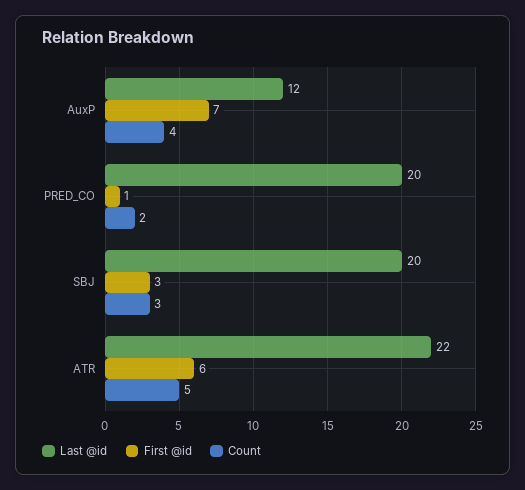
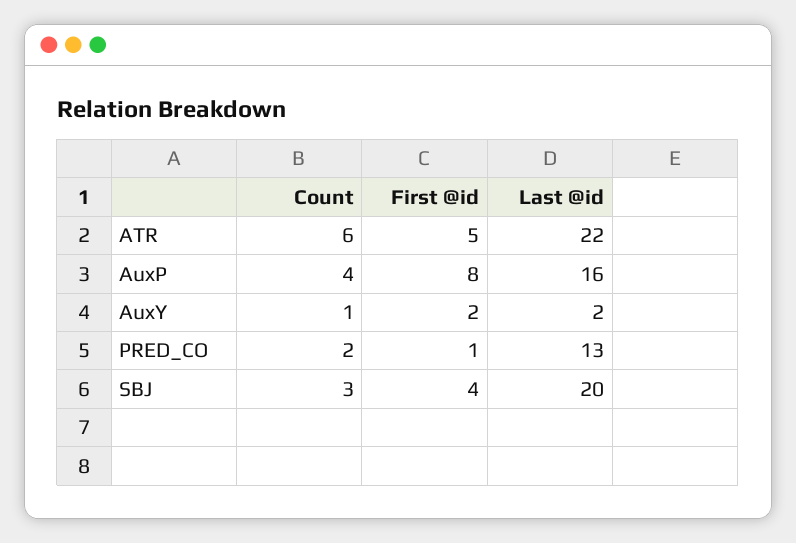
  {
    "Last @id": {
-     "AuxP": 12,
+     "AuxP": 16,
-     "PRED_CO": 20,
+     "PRED_CO": 13,
      "SBJ": 20,
-     "ATR": 22
+     "ATR": 22,
+     "AuxY": 2
    },
    "First @id": {
-     "AuxP": 7,
+     "AuxP": 8,
      "PRED_CO": 1,
-     "SBJ": 3,
+     "SBJ": 4,
-     "ATR": 6
+     "ATR": 5,
+     "AuxY": 2
    },
    "Count": {
      "AuxP": 4,
      "PRED_CO": 2,
      "SBJ": 3,
-     "ATR": 5
+     "ATR": 6,
+     "AuxY": 1
    }
  }

